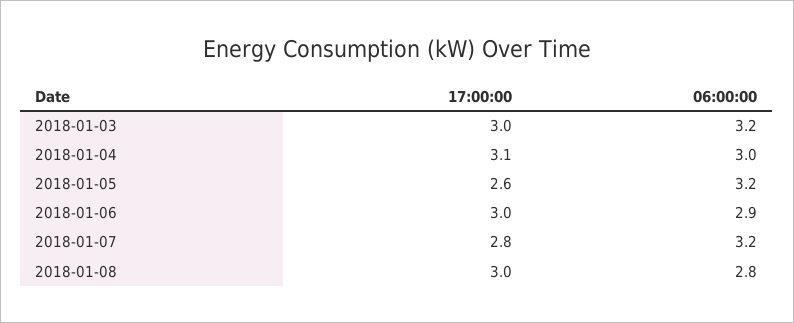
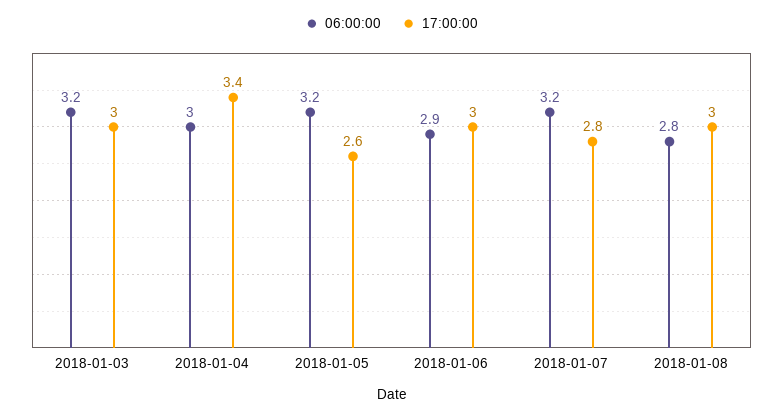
  {
    "17:00:00": {
      "2018-01-03": 3,
-     "2018-01-04": 3.1,
+     "2018-01-04": 3.4,
      "2018-01-05": 2.6,
      "2018-01-06": 3,
      "2018-01-07": 2.8,
      "2018-01-08": 3
    },
    "06:00:00": {
      "2018-01-03": 3.2,
      "2018-01-04": 3,
      "2018-01-05": 3.2,
      "2018-01-06": 2.9,
      "2018-01-07": 3.2,
      "2018-01-08": 2.8
    }
  }

